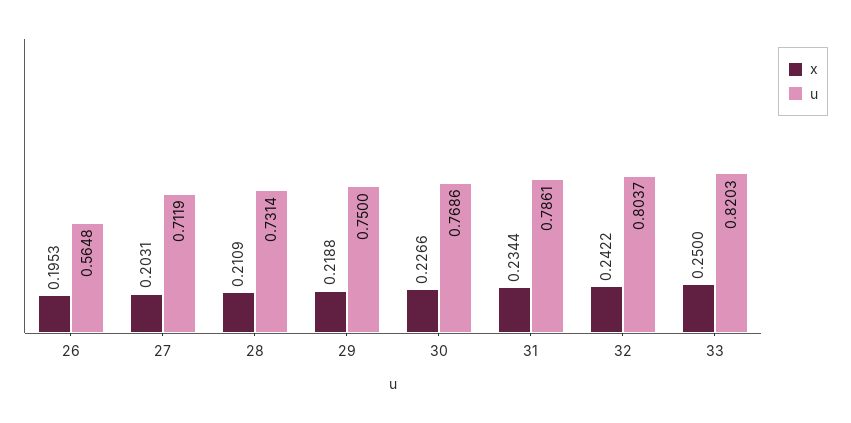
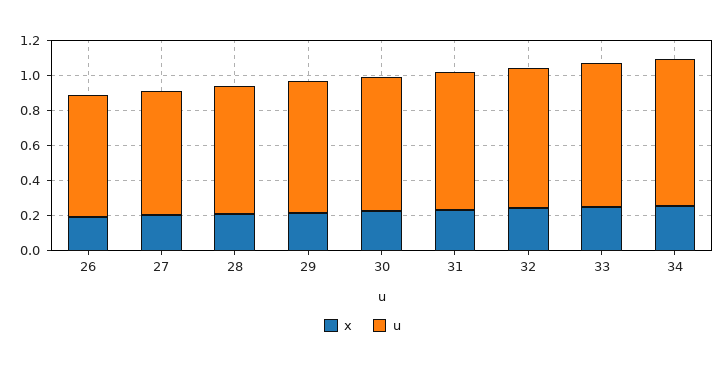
  {
    "x": {
      "26": 0.1953,
      "27": 0.2031,
      "28": 0.2109,
      "29": 0.2188,
      "30": 0.2266,
      "31": 0.2344,
      "32": 0.2422,
-     "33": 0.25
+     "33": 0.25,
+     "34": 0.25
    },
    "u": {
-     "26": 0.5648,
+     "26": 0.7,
      "27": 0.7119,
      "28": 0.7314,
      "29": 0.75,
      "30": 0.7686,
      "31": 0.7861,
      "32": 0.8037,
-     "33": 0.8203
+     "33": 0.8203,
+     "34": 0.85
    }
  }

